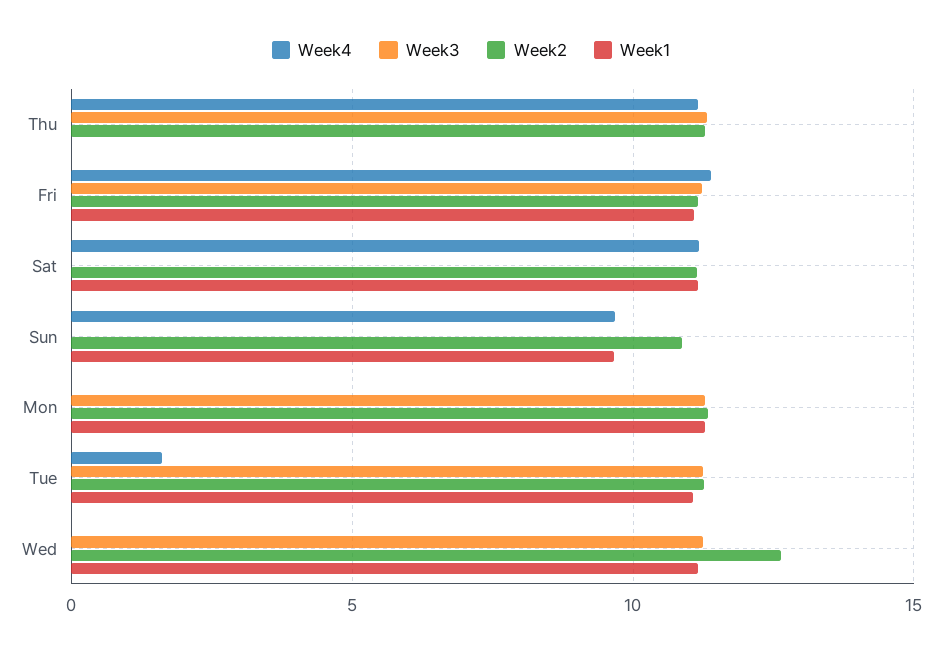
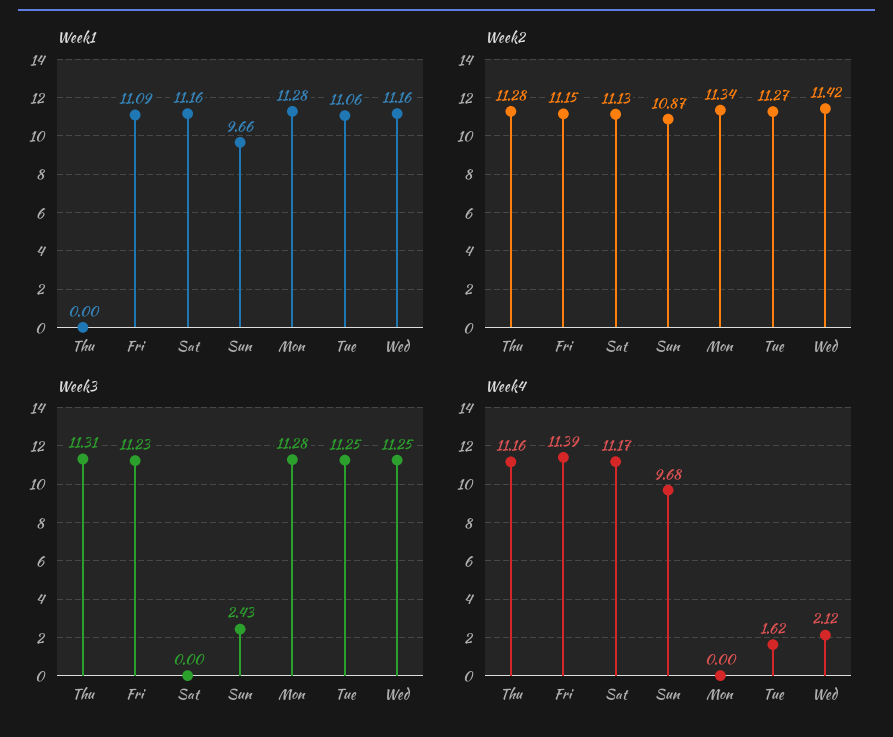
  {
    "Week4": {
      "Thu": 11.16,
      "Fri": 11.39,
      "Sat": 11.17,
      "Sun": 9.68,
      "Mon": 0,
      "Tue": 1.62,
-     "Wed": 0
+     "Wed": 2.12
    },
    "Week3": {
      "Thu": 11.31,
      "Fri": 11.23,
      "Sat": 0,
-     "Sun": 0,
+     "Sun": 2.43,
      "Mon": 11.28,
      "Tue": 11.25,
      "Wed": 11.25
    },
    "Week2": {
      "Thu": 11.28,
      "Fri": 11.15,
      "Sat": 11.13,
      "Sun": 10.87,
      "Mon": 11.34,
      "Tue": 11.27,
-     "Wed": 12.5
+     "Wed": 11.42
    },
    "Week1": {
      "Thu": 0,
      "Fri": 11.09,
      "Sat": 11.16,
      "Sun": 9.66,
      "Mon": 11.28,
      "Tue": 11.06,
      "Wed": 11.16
    }
  }

